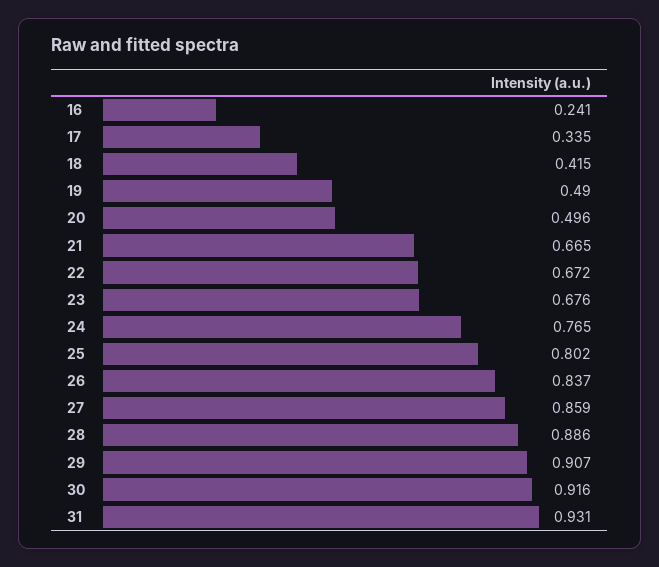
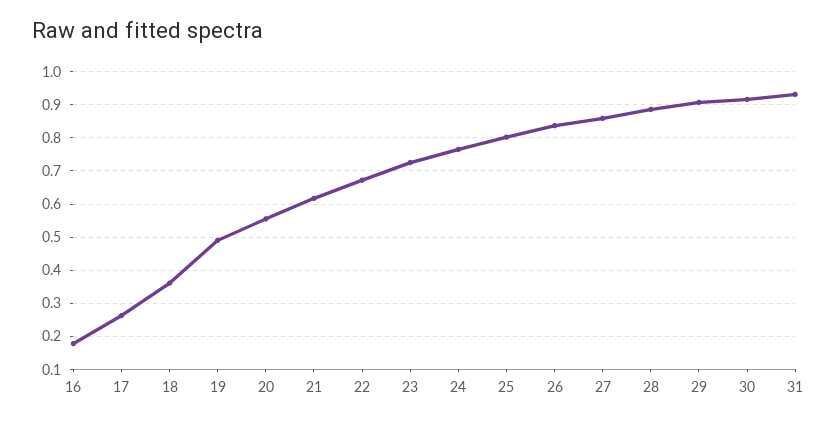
  {
-   "16": 0.241,
+   "16": 0.18,
-   "17": 0.335,
+   "17": 0.26,
-   "18": 0.415,
+   "18": 0.36,
    "19": 0.49,
-   "20": 0.496,
+   "20": 0.56,
-   "21": 0.665,
+   "21": 0.62,
    "22": 0.672,
-   "23": 0.676,
+   "23": 0.72,
    "24": 0.765,
    "25": 0.802,
    "26": 0.837,
    "27": 0.859,
    "28": 0.886,
    "29": 0.907,
    "30": 0.916,
    "31": 0.931
  }

